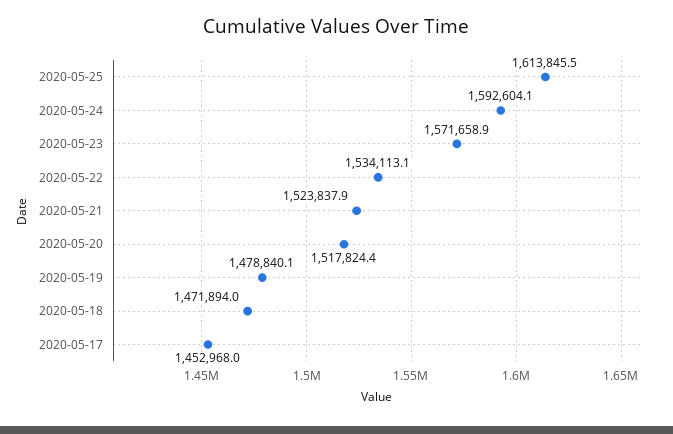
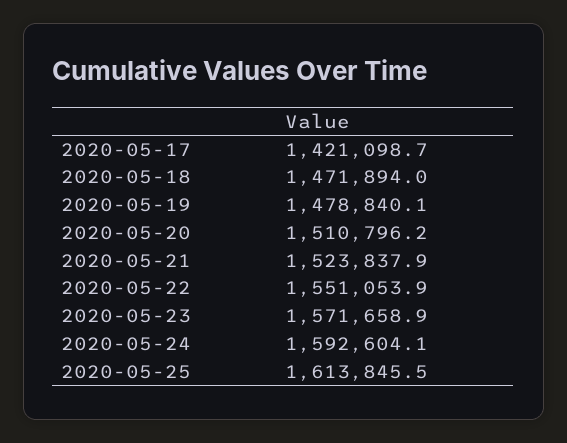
  {
    "2020-05-25": 1613845.5,
    "2020-05-24": 1592604.1,
    "2020-05-23": 1571658.9,
-   "2020-05-22": 1534113.1,
+   "2020-05-22": 1551053.9,
    "2020-05-21": 1523837.9,
-   "2020-05-20": 1517824.4,
+   "2020-05-20": 1510796.2,
    "2020-05-19": 1478840.1,
    "2020-05-18": 1471894,
-   "2020-05-17": 1452968
+   "2020-05-17": 1421098.7
  }

